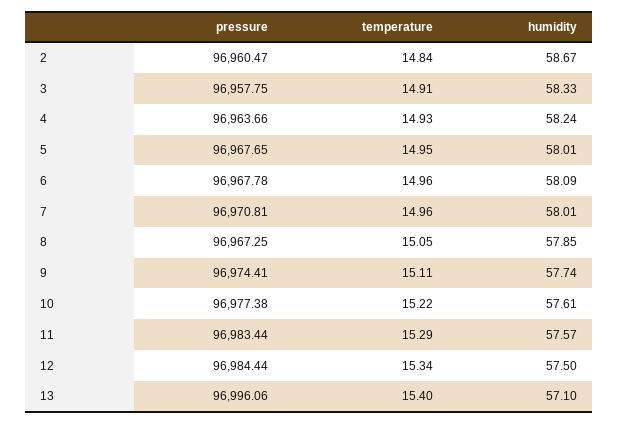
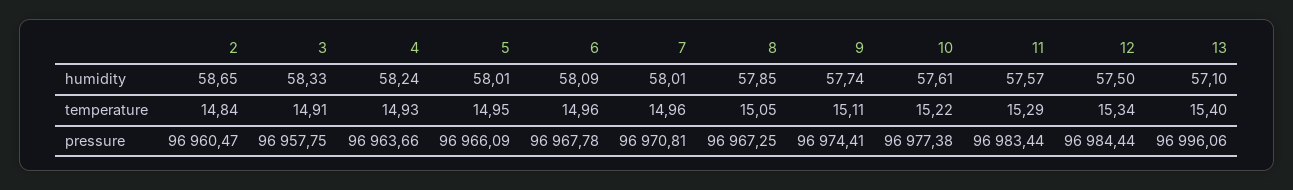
  {
    "pressure": {
      "2": 96960.47,
      "3": 96957.75,
      "4": 96963.66,
-     "5": 96967.65,
+     "5": 96966.09,
      "6": 96967.78,
      "7": 96970.81,
      "8": 96967.25,
      "9": 96974.41,
      "10": 96977.38,
      "11": 96983.44,
      "12": 96984.44,
      "13": 96996.06
    },
    "temperature": {
      "2": 14.84,
      "3": 14.91,
      "4": 14.93,
      "5": 14.95,
      "6": 14.96,
      "7": 14.96,
      "8": 15.05,
      "9": 15.11,
      "10": 15.22,
      "11": 15.29,
      "12": 15.34,
      "13": 15.4
    },
    "humidity": {
-     "2": 58.67,
+     "2": 58.65,
      "3": 58.33,
      "4": 58.24,
      "5": 58.01,
      "6": 58.09,
      "7": 58.01,
      "8": 57.85,
      "9": 57.74,
      "10": 57.61,
      "11": 57.57,
      "12": 57.5,
      "13": 57.1
    }
  }

